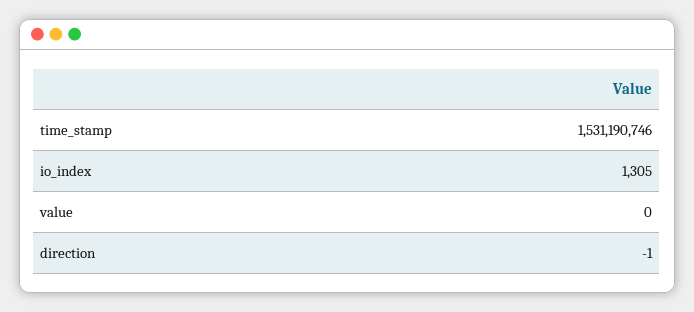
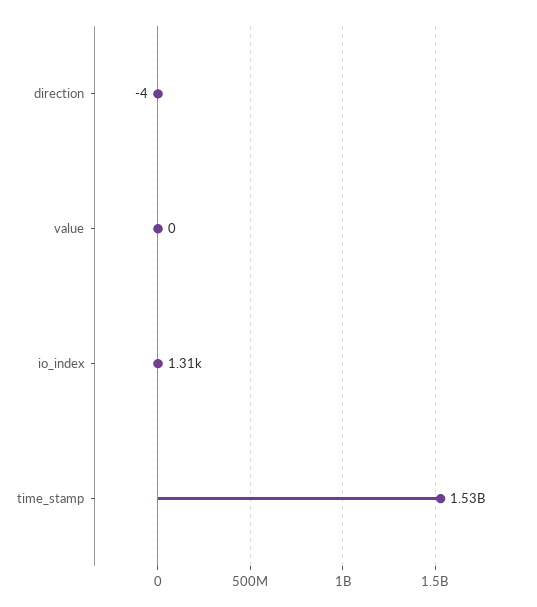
  {
    "time_stamp": 1531190746,
    "io_index": 1305,
    "value": 0,
-   "direction": -1
+   "direction": -4
  }

